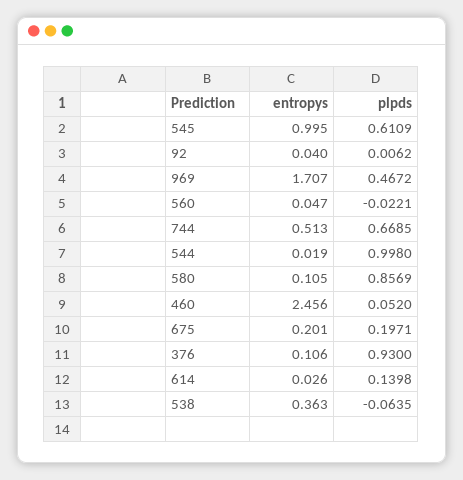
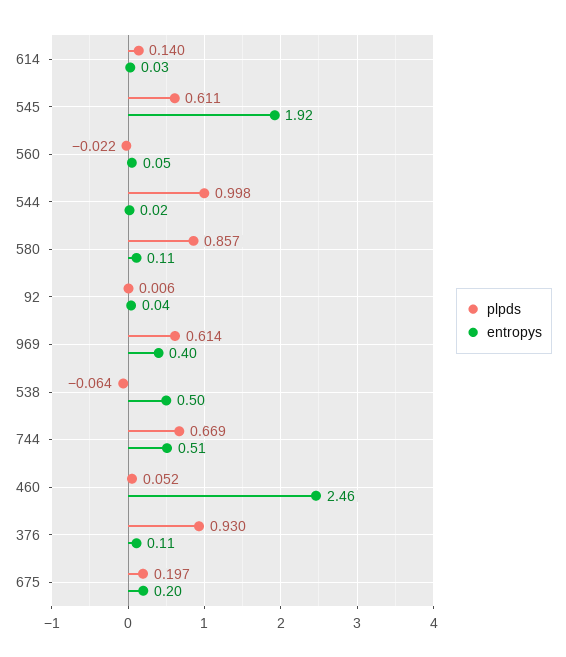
  {
    "entropys": {
-     "545": 0.995,
+     "545": 1.92,
      "92": 0.04,
-     "969": 1.707,
+     "969": 0.4,
      "560": 0.047,
      "744": 0.513,
      "544": 0.019,
      "580": 0.105,
      "460": 2.456,
      "675": 0.201,
      "376": 0.106,
      "614": 0.026,
-     "538": 0.363
+     "538": 0.5
    },
    "plpds": {
      "545": 0.6109,
      "92": 0.0062,
-     "969": 0.4672,
+     "969": 0.614,
      "560": -0.0221,
      "744": 0.6685,
      "544": 0.998,
      "580": 0.8569,
      "460": 0.052,
      "675": 0.1971,
      "376": 0.93,
      "614": 0.1398,
      "538": -0.0635
    }
  }

